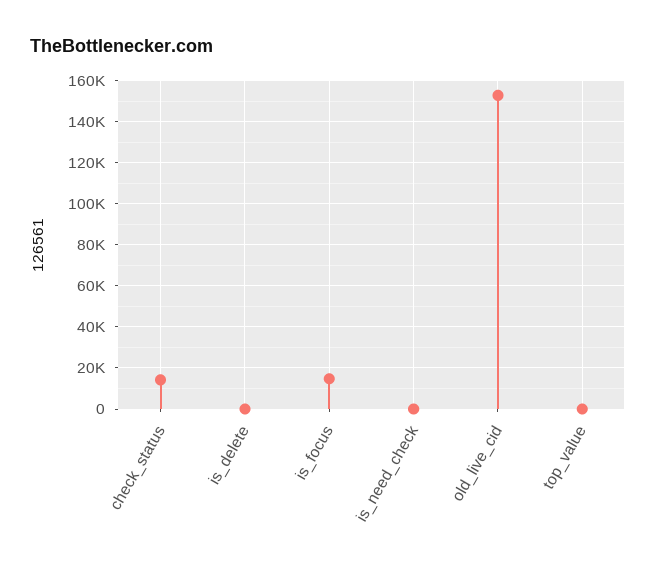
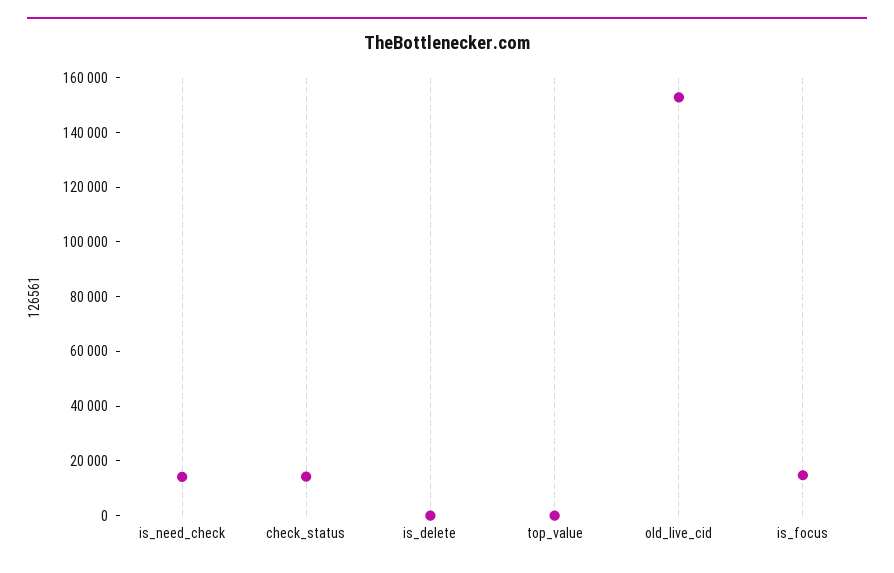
  {
    "check_status": 15000,
    "is_delete": 0,
    "is_focus": 15000,
-   "is_need_check": 0,
+   "is_need_check": 15000,
    "old_live_cid": 155000,
    "top_value": 0
  }

